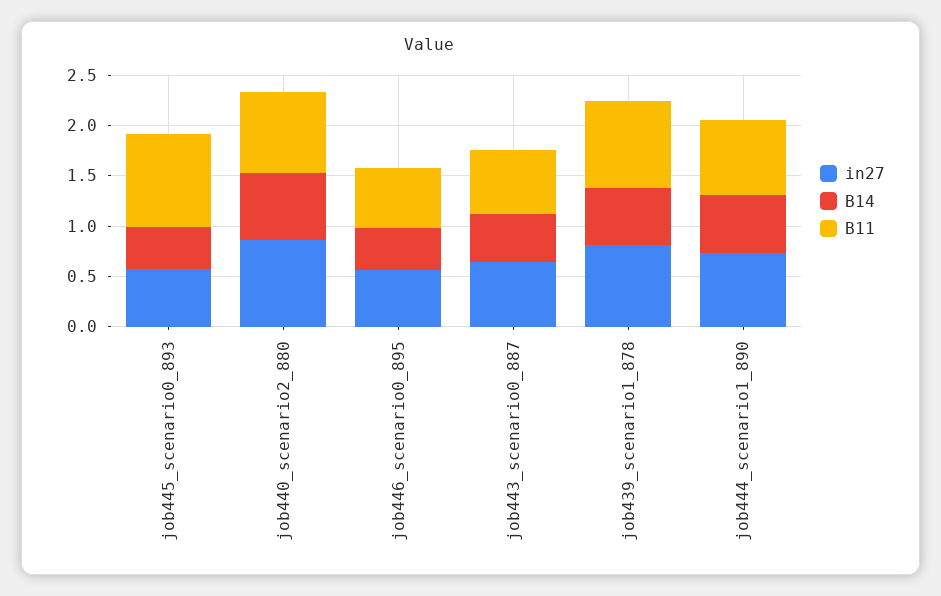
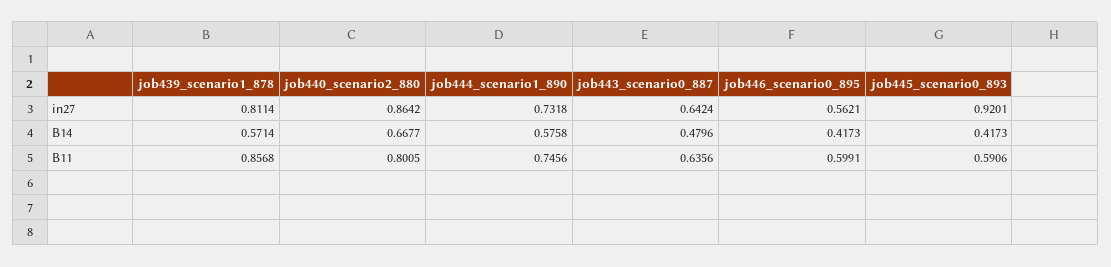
  {
    "in27": {
-     "job445_scenario0_893": 0.6,
+     "job445_scenario0_893": 0.9201,
      "job440_scenario2_880": 0.8642,
      "job446_scenario0_895": 0.5621,
      "job443_scenario0_887": 0.6424,
      "job439_scenario1_878": 0.8114,
      "job444_scenario1_890": 0.7318
    },
    "B14": {
      "job445_scenario0_893": 0.4173,
      "job440_scenario2_880": 0.6677,
      "job446_scenario0_895": 0.4173,
      "job443_scenario0_887": 0.4796,
      "job439_scenario1_878": 0.5714,
      "job444_scenario1_890": 0.5758
    },
    "B11": {
-     "job445_scenario0_893": 0.9,
+     "job445_scenario0_893": 0.5906,
      "job440_scenario2_880": 0.8005,
      "job446_scenario0_895": 0.5991,
      "job443_scenario0_887": 0.6356,
      "job439_scenario1_878": 0.8568,
      "job444_scenario1_890": 0.7456
    }
  }

